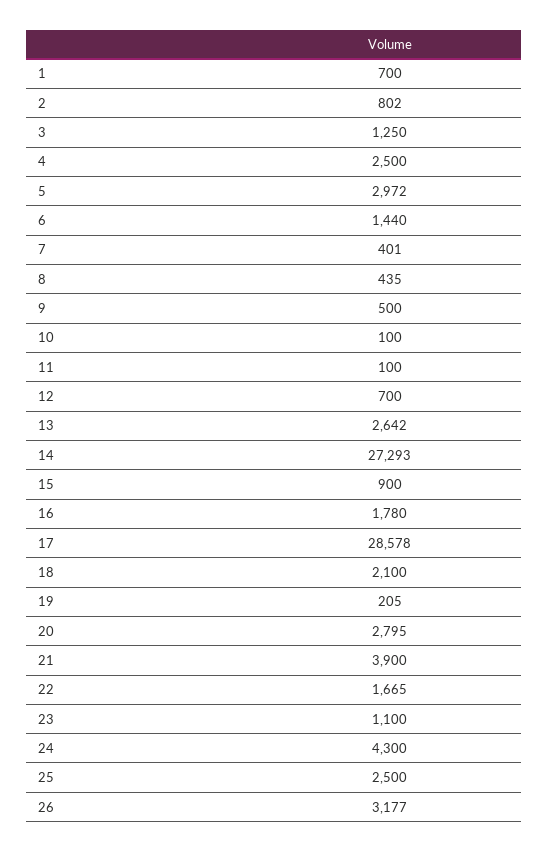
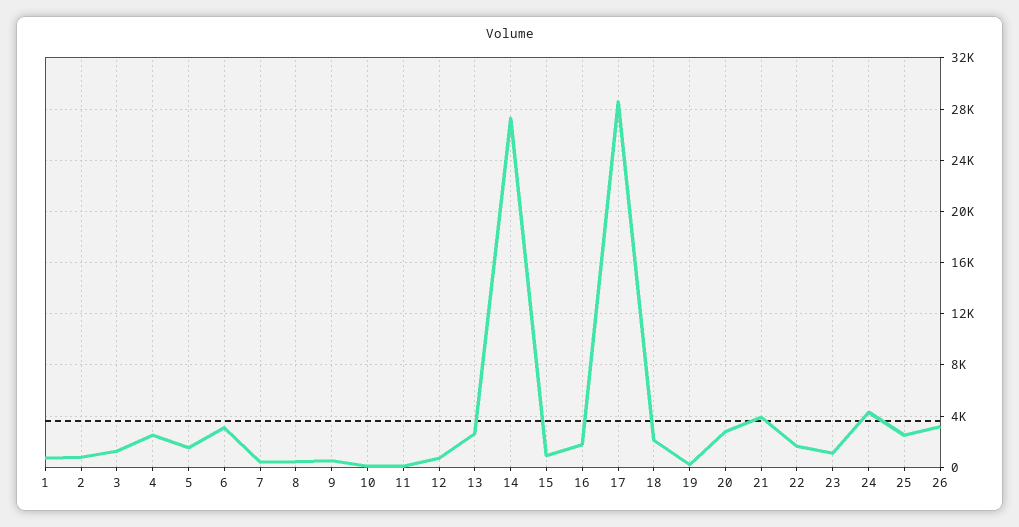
  {
    "1": 700,
    "2": 802,
    "3": 1250,
    "4": 2500,
-   "5": 2972,
+   "5": 1500,
-   "6": 1440,
+   "6": 3000,
    "7": 401,
    "8": 435,
    "9": 500,
    "10": 100,
    "11": 100,
    "12": 700,
    "13": 2642,
    "14": 27293,
    "15": 900,
    "16": 1780,
    "17": 28578,
    "18": 2100,
    "19": 205,
    "20": 2795,
    "21": 3900,
    "22": 1665,
    "23": 1100,
    "24": 4300,
    "25": 2500,
    "26": 3177
  }

